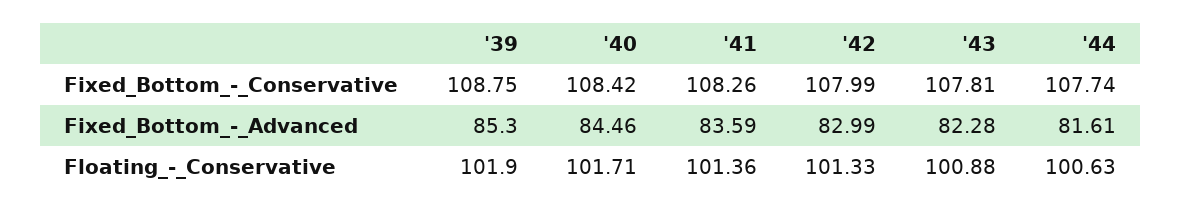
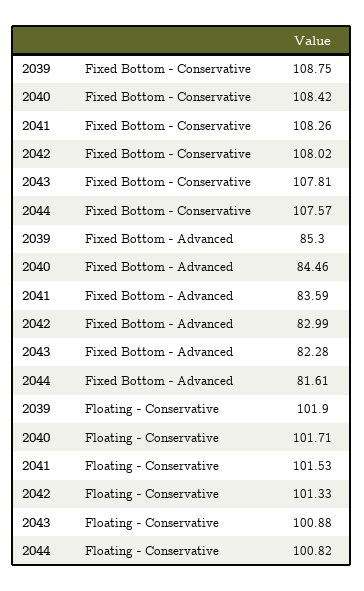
  {
    "'39": {
      "Fixed_Bottom_-_Conservative": 108.75,
      "Fixed_Bottom_-_Advanced": 85.3,
      "Floating_-_Conservative": 101.9
    },
    "'40": {
      "Fixed_Bottom_-_Conservative": 108.42,
      "Fixed_Bottom_-_Advanced": 84.46,
      "Floating_-_Conservative": 101.71
    },
    "'41": {
      "Fixed_Bottom_-_Conservative": 108.26,
      "Fixed_Bottom_-_Advanced": 83.59,
-     "Floating_-_Conservative": 101.36
+     "Floating_-_Conservative": 101.53
    },
    "'42": {
-     "Fixed_Bottom_-_Conservative": 107.99,
+     "Fixed_Bottom_-_Conservative": 108.02,
      "Fixed_Bottom_-_Advanced": 82.99,
      "Floating_-_Conservative": 101.33
    },
    "'43": {
      "Fixed_Bottom_-_Conservative": 107.81,
      "Fixed_Bottom_-_Advanced": 82.28,
      "Floating_-_Conservative": 100.88
    },
    "'44": {
-     "Fixed_Bottom_-_Conservative": 107.74,
+     "Fixed_Bottom_-_Conservative": 107.57,
      "Fixed_Bottom_-_Advanced": 81.61,
-     "Floating_-_Conservative": 100.63
+     "Floating_-_Conservative": 100.82
    }
  }

